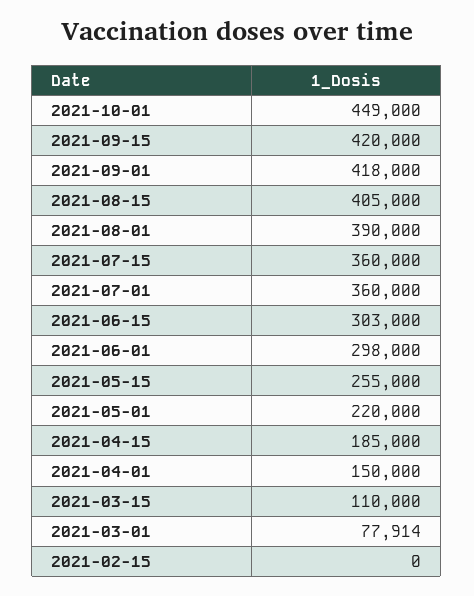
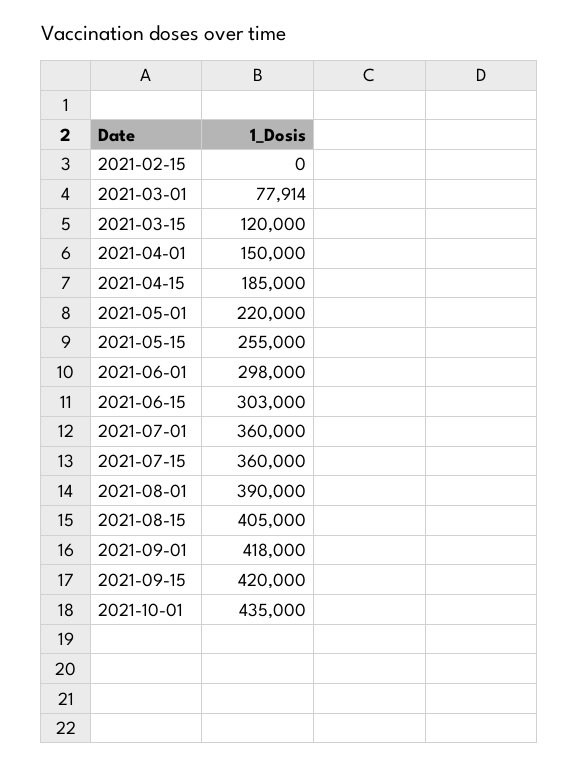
  {
-   "2021-10-01": 449000,
+   "2021-10-01": 435000,
    "2021-09-15": 420000,
    "2021-09-01": 418000,
    "2021-08-15": 405000,
    "2021-08-01": 390000,
    "2021-07-15": 360000,
    "2021-07-01": 360000,
    "2021-06-15": 303000,
    "2021-06-01": 298000,
    "2021-05-15": 255000,
    "2021-05-01": 220000,
    "2021-04-15": 185000,
    "2021-04-01": 150000,
-   "2021-03-15": 110000,
+   "2021-03-15": 120000,
    "2021-03-01": 77914,
    "2021-02-15": 0
  }

